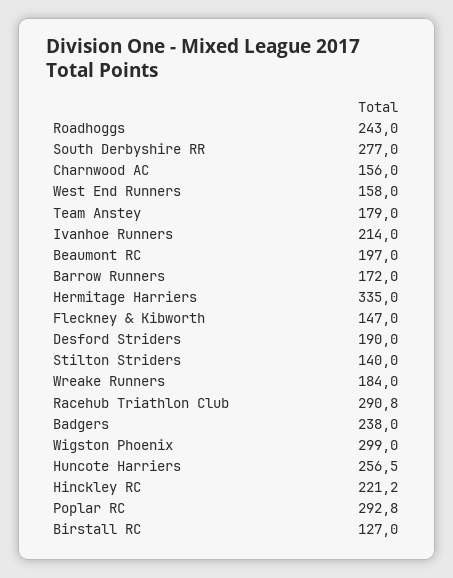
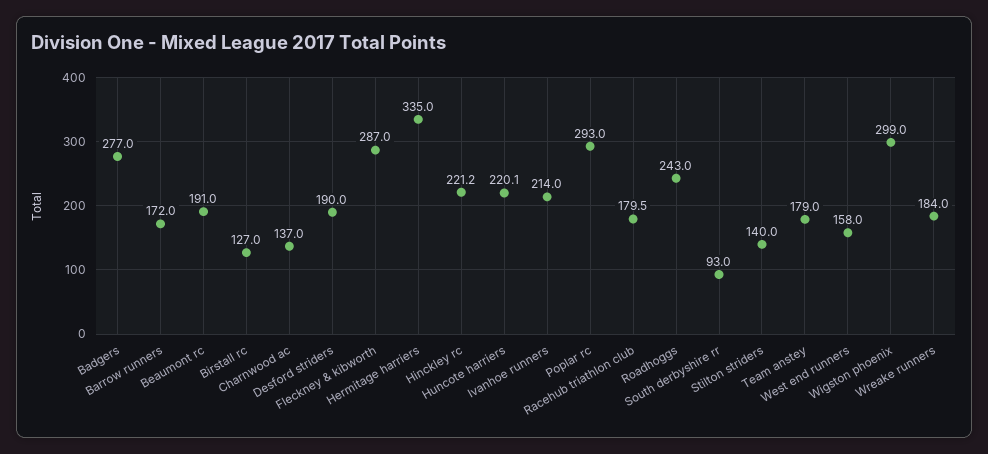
  {
    "Roadhoggs": 243,
-   "South Derbyshire RR": 277,
+   "South Derbyshire RR": 93,
-   "Charnwood AC": 156,
+   "Charnwood AC": 137,
    "West End Runners": 158,
    "Team Anstey": 179,
    "Ivanhoe Runners": 214,
-   "Beaumont RC": 197,
+   "Beaumont RC": 191,
    "Barrow Runners": 172,
    "Hermitage Harriers": 335,
-   "Fleckney & Kibworth": 147,
+   "Fleckney & Kibworth": 287,
    "Desford Striders": 190,
    "Stilton Striders": 140,
    "Wreake Runners": 184,
-   "Racehub Triathlon Club": 290.8,
+   "Racehub Triathlon Club": 179.5,
-   "Badgers": 238,
+   "Badgers": 277,
    "Wigston Phoenix": 299,
-   "Huncote Harriers": 256.5,
+   "Huncote Harriers": 220.1,
    "Hinckley RC": 221.2,
-   "Poplar RC": 292.8,
+   "Poplar RC": 293,
    "Birstall RC": 127
  }

